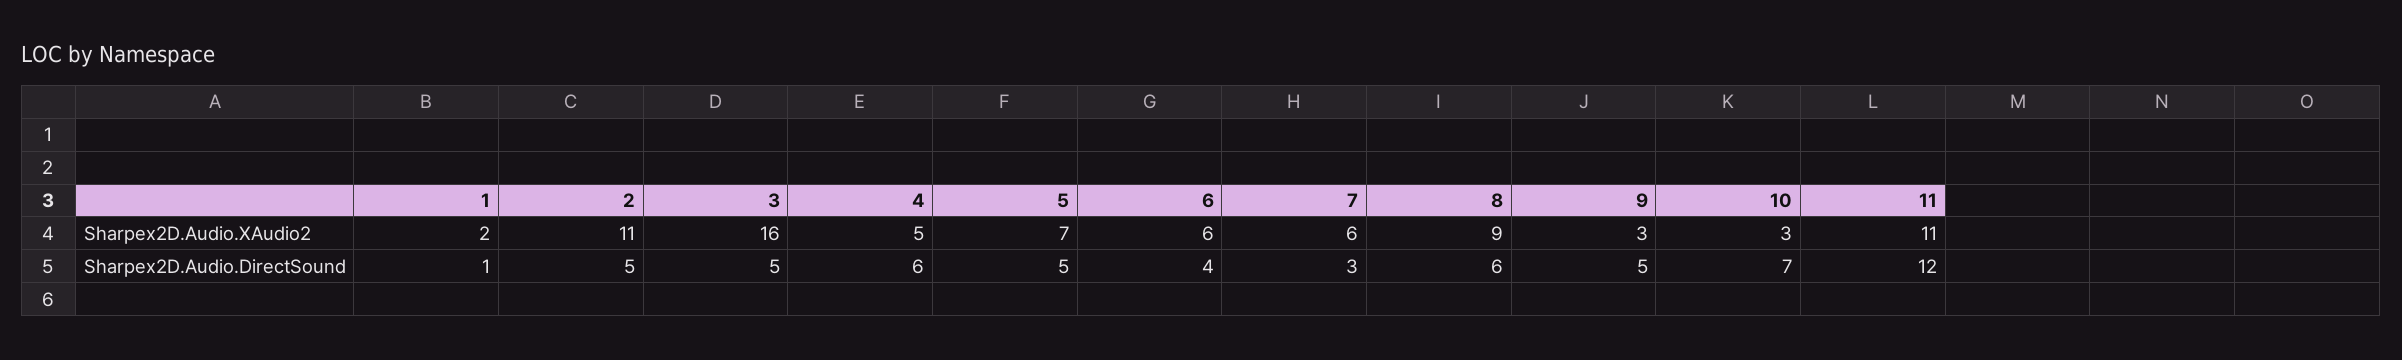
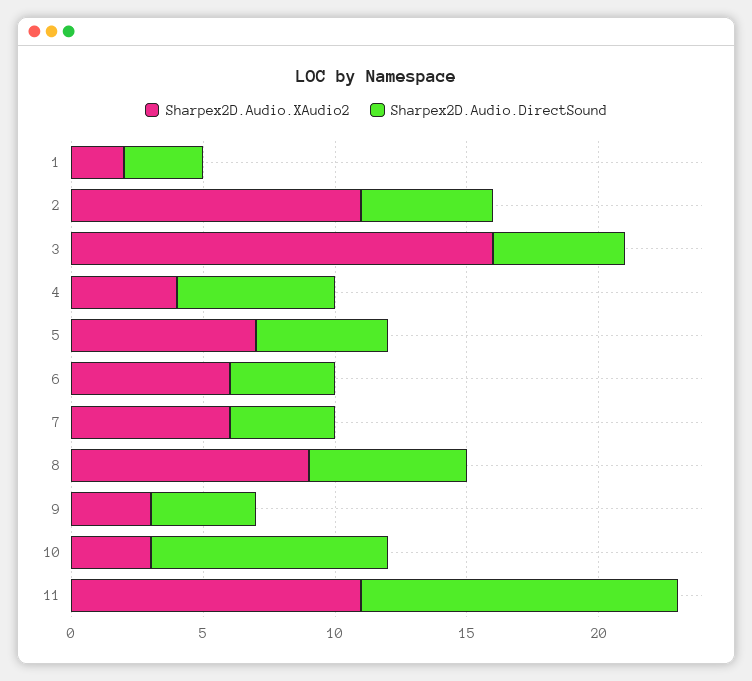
  {
    "Sharpex2D.Audio.XAudio2": {
      "1": 2,
      "2": 11,
      "3": 16,
-     "4": 5,
+     "4": 4,
      "5": 7,
      "6": 6,
      "7": 6,
      "8": 9,
      "9": 3,
      "10": 3,
      "11": 11
    },
    "Sharpex2D.Audio.DirectSound": {
-     "1": 1,
+     "1": 3,
      "2": 5,
      "3": 5,
      "4": 6,
      "5": 5,
      "6": 4,
-     "7": 3,
+     "7": 4,
      "8": 6,
-     "9": 5,
+     "9": 4,
-     "10": 7,
+     "10": 9,
      "11": 12
    }
  }

